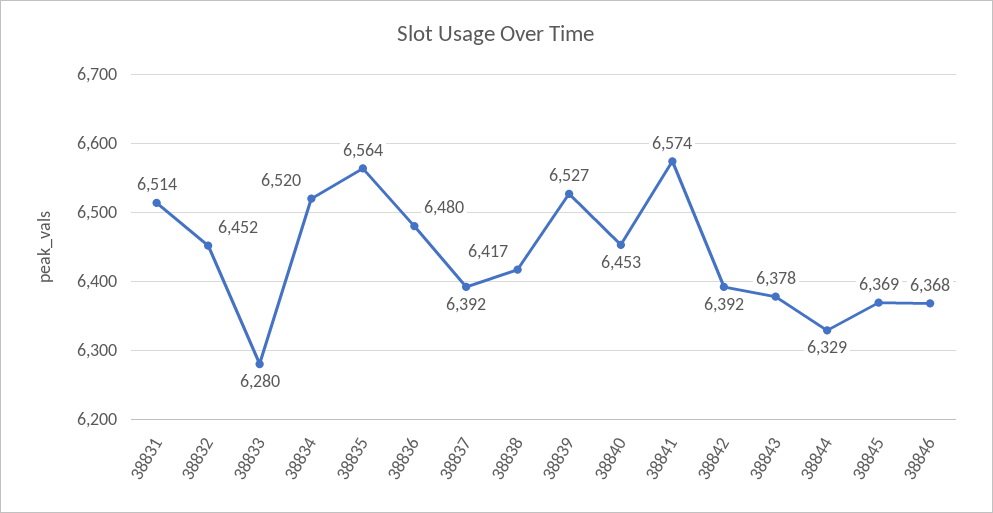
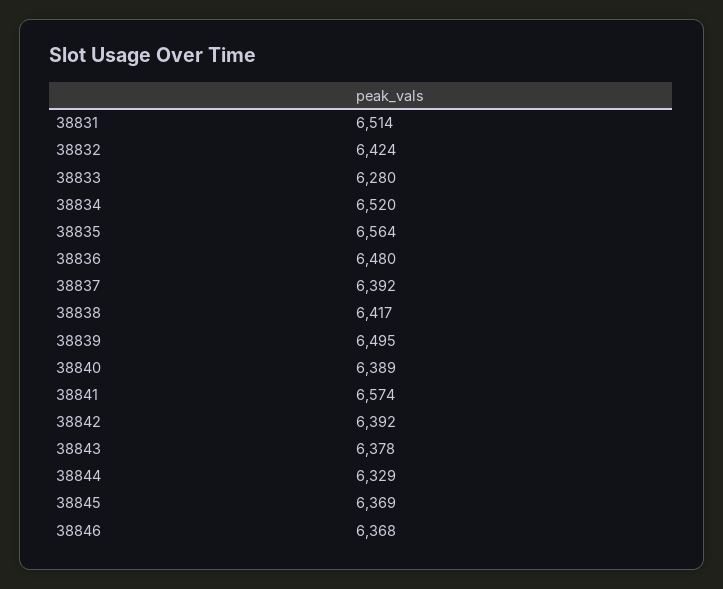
  {
    "38831": 6514,
-   "38832": 6452,
+   "38832": 6424,
    "38833": 6280,
    "38834": 6520,
    "38835": 6564,
    "38836": 6480,
    "38837": 6392,
    "38838": 6417,
-   "38839": 6527,
+   "38839": 6495,
-   "38840": 6453,
+   "38840": 6389,
    "38841": 6574,
    "38842": 6392,
    "38843": 6378,
    "38844": 6329,
    "38845": 6369,
    "38846": 6368
  }

